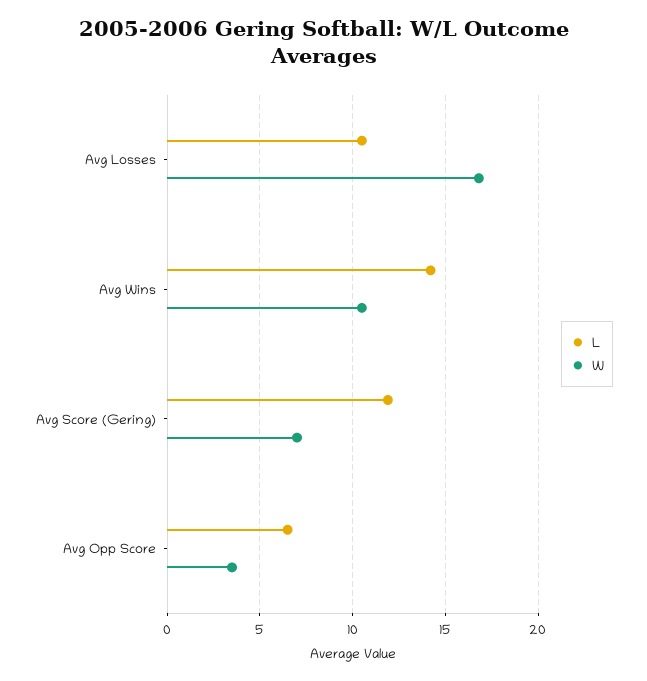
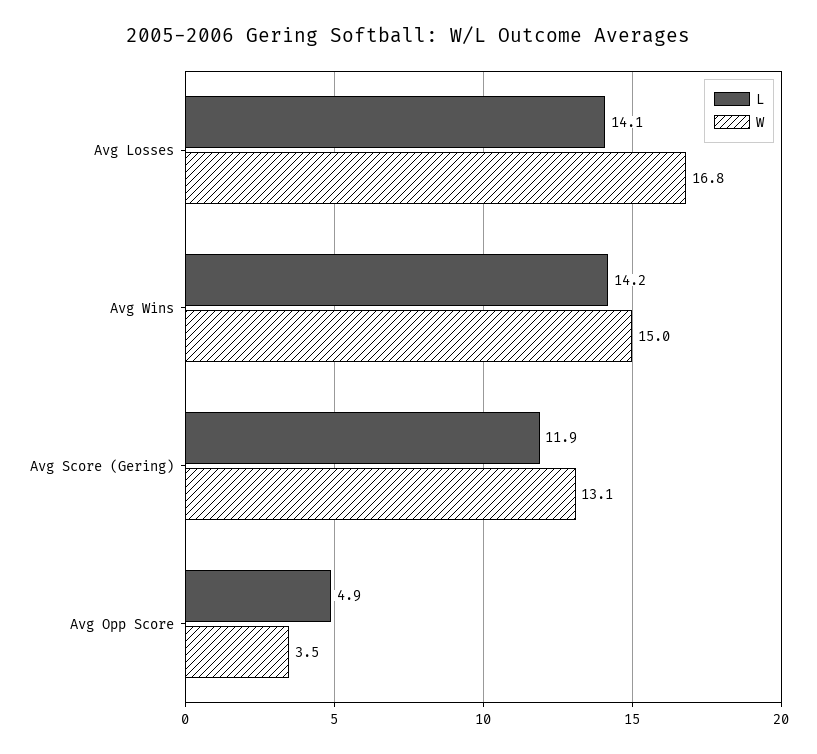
  {
    "L": {
-     "Avg Losses": 10.5,
+     "Avg Losses": 14.1,
      "Avg Wins": 14.2,
      "Avg Score (Gering)": 11.9,
-     "Avg Opp Score": 6.5
+     "Avg Opp Score": 4.9
    },
    "W": {
      "Avg Losses": 16.8,
-     "Avg Wins": 10.5,
+     "Avg Wins": 15,
-     "Avg Score (Gering)": 7,
+     "Avg Score (Gering)": 13.1,
      "Avg Opp Score": 3.5
    }
  }

